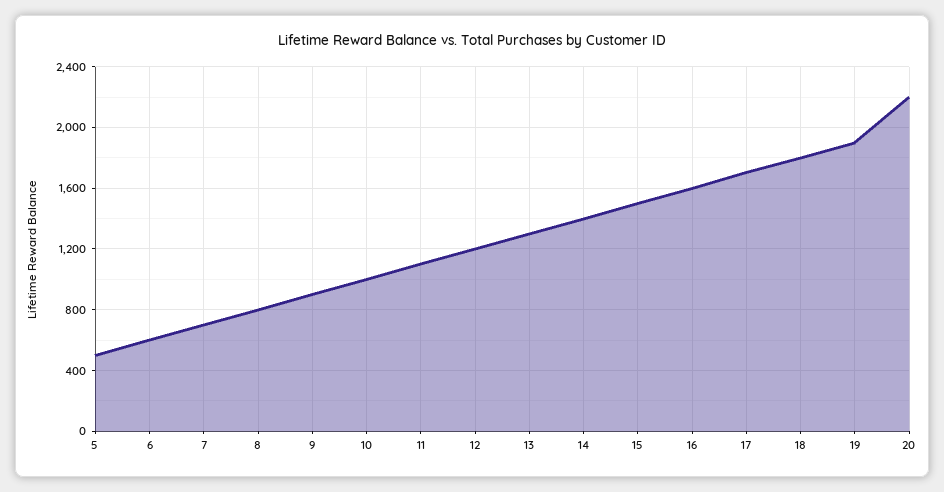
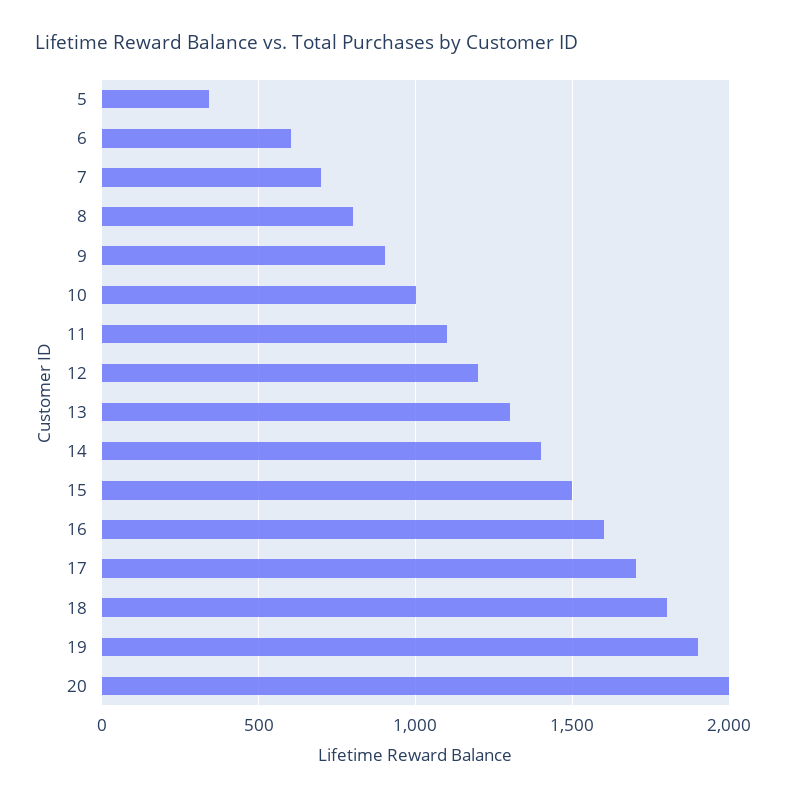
  {
-   "5": 500,
+   "5": 350,
    "6": 600,
    "7": 700,
    "8": 800,
    "9": 900,
    "10": 1000,
    "11": 1100,
    "12": 1200,
    "13": 1300,
    "14": 1400,
    "15": 1500,
    "16": 1600,
    "17": 1700,
    "18": 1800,
    "19": 1900,
-   "20": 2200
+   "20": 2000
  }

